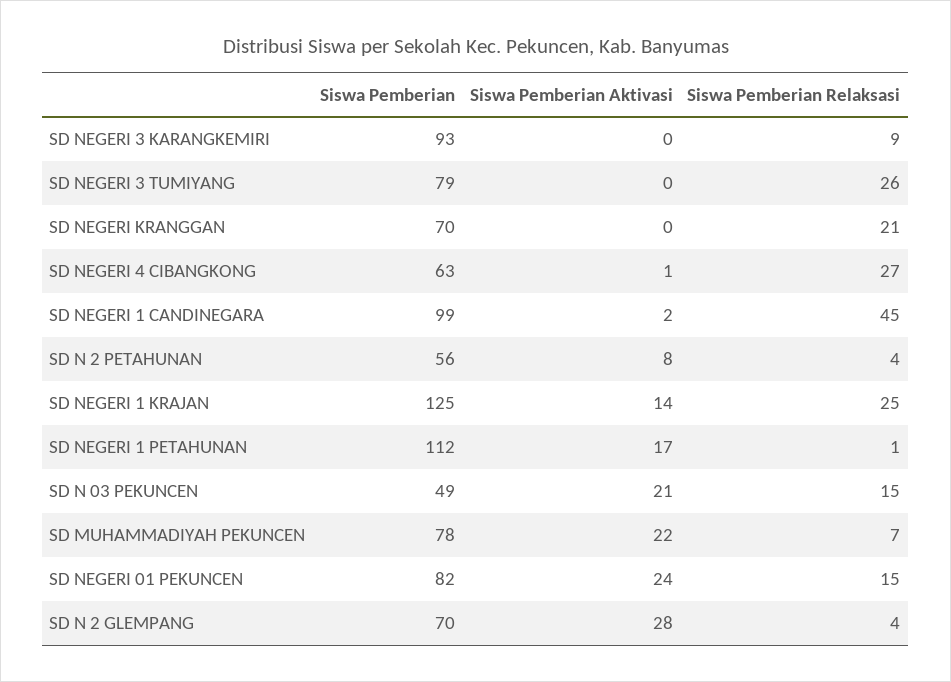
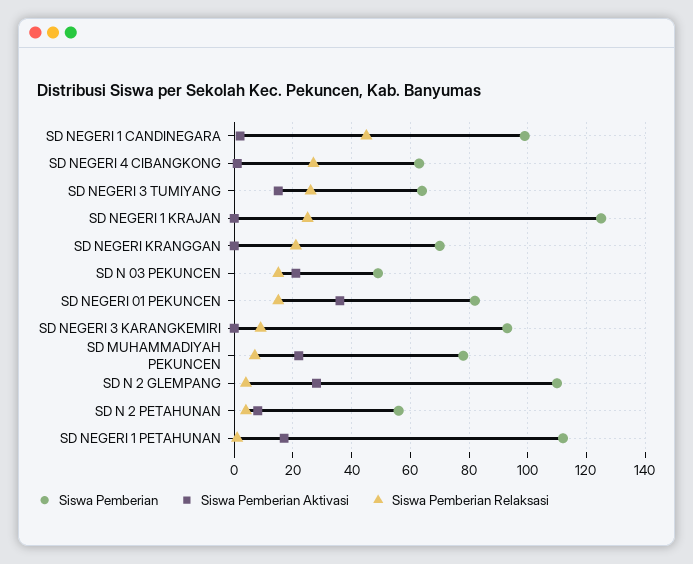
  {
    "Siswa Pemberian": {
      "SD NEGERI 3 KARANGKEMIRI": 93,
-     "SD NEGERI 3 TUMIYANG": 79,
+     "SD NEGERI 3 TUMIYANG": 65,
      "SD NEGERI KRANGGAN": 70,
      "SD NEGERI 4 CIBANGKONG": 63,
      "SD NEGERI 1 CANDINEGARA": 99,
      "SD N 2 PETAHUNAN": 56,
      "SD NEGERI 1 KRAJAN": 125,
      "SD NEGERI 1 PETAHUNAN": 112,
      "SD N 03 PEKUNCEN": 49,
      "SD MUHAMMADIYAH PEKUNCEN": 78,
      "SD NEGERI 01 PEKUNCEN": 82,
-     "SD N 2 GLEMPANG": 70
+     "SD N 2 GLEMPANG": 110
    },
    "Siswa Pemberian Aktivasi": {
      "SD NEGERI 3 KARANGKEMIRI": 0,
-     "SD NEGERI 3 TUMIYANG": 0,
+     "SD NEGERI 3 TUMIYANG": 15,
      "SD NEGERI KRANGGAN": 0,
      "SD NEGERI 4 CIBANGKONG": 1,
      "SD NEGERI 1 CANDINEGARA": 2,
      "SD N 2 PETAHUNAN": 8,
-     "SD NEGERI 1 KRAJAN": 14,
+     "SD NEGERI 1 KRAJAN": 0,
      "SD NEGERI 1 PETAHUNAN": 17,
      "SD N 03 PEKUNCEN": 21,
      "SD MUHAMMADIYAH PEKUNCEN": 22,
-     "SD NEGERI 01 PEKUNCEN": 24,
+     "SD NEGERI 01 PEKUNCEN": 35,
      "SD N 2 GLEMPANG": 28
    },
    "Siswa Pemberian Relaksasi": {
      "SD NEGERI 3 KARANGKEMIRI": 9,
      "SD NEGERI 3 TUMIYANG": 26,
      "SD NEGERI KRANGGAN": 21,
      "SD NEGERI 4 CIBANGKONG": 27,
      "SD NEGERI 1 CANDINEGARA": 45,
      "SD N 2 PETAHUNAN": 4,
      "SD NEGERI 1 KRAJAN": 25,
      "SD NEGERI 1 PETAHUNAN": 1,
      "SD N 03 PEKUNCEN": 15,
      "SD MUHAMMADIYAH PEKUNCEN": 7,
      "SD NEGERI 01 PEKUNCEN": 15,
      "SD N 2 GLEMPANG": 4
    }
  }

